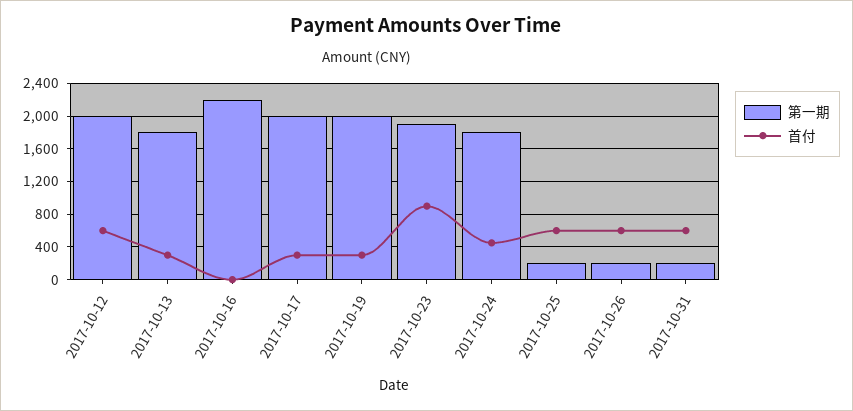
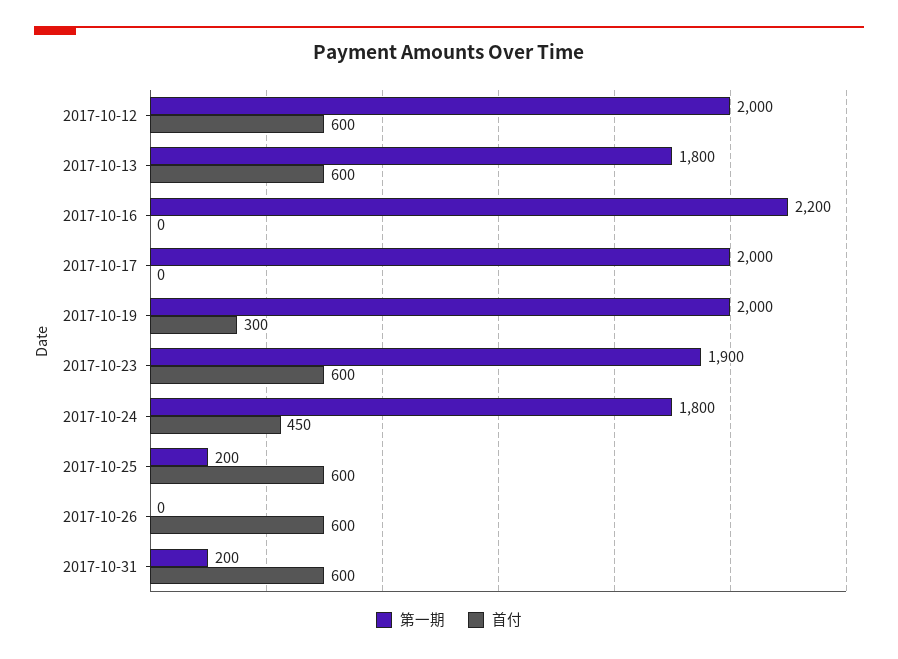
  {
    "第一期": {
      "2017-10-12": 2000,
      "2017-10-13": 1800,
      "2017-10-16": 2200,
      "2017-10-17": 2000,
      "2017-10-19": 2000,
      "2017-10-23": 1900,
      "2017-10-24": 1800,
      "2017-10-25": 200,
-     "2017-10-26": 200,
+     "2017-10-26": 0,
      "2017-10-31": 200
    },
    "首付": {
      "2017-10-12": 600,
-     "2017-10-13": 300,
+     "2017-10-13": 600,
      "2017-10-16": 0,
-     "2017-10-17": 300,
+     "2017-10-17": 0,
      "2017-10-19": 300,
-     "2017-10-23": 900,
+     "2017-10-23": 600,
      "2017-10-24": 450,
      "2017-10-25": 600,
      "2017-10-26": 600,
      "2017-10-31": 600
    }
  }

